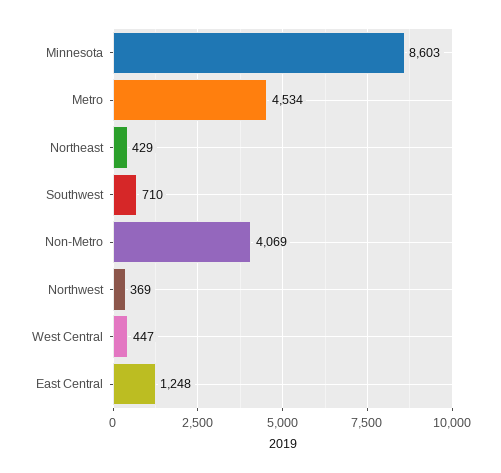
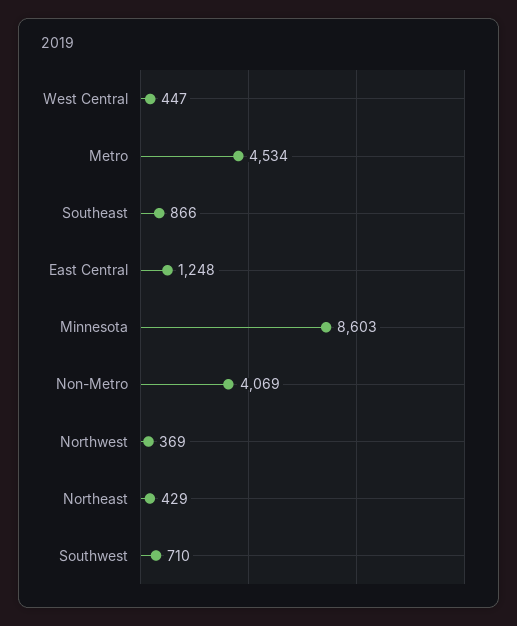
  {
    "Minnesota": 8603,
    "Metro": 4534,
    "Northeast": 429,
    "Southwest": 710,
    "Non-Metro": 4069,
    "Northwest": 369,
    "West Central": 447,
-   "East Central": 1248
+   "East Central": 1248,
+   "Southeast": 866
  }

